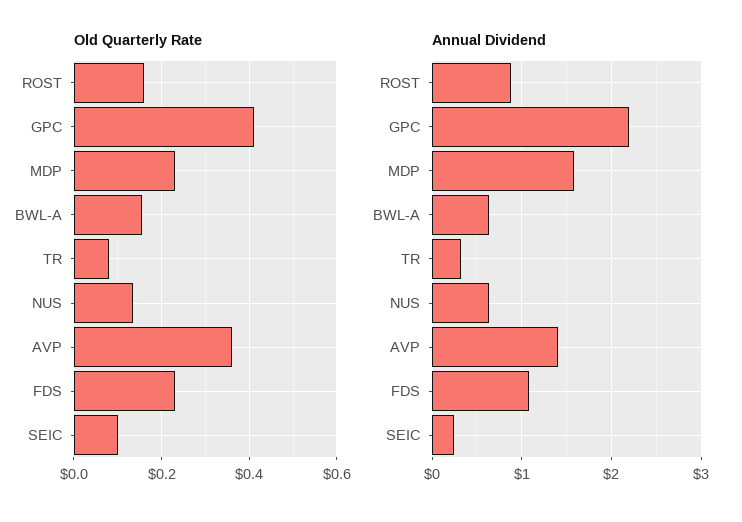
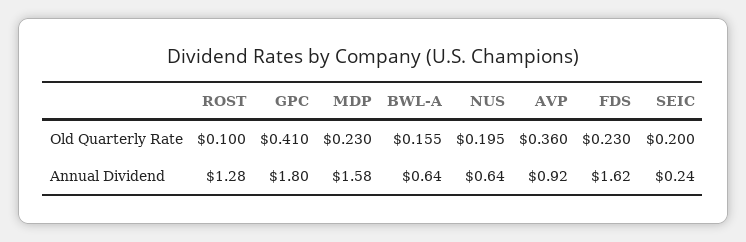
  {
    "Old Quarterly Rate": {
-     "ROST": 0.16,
+     "ROST": 0.1,
      "GPC": 0.41,
      "MDP": 0.23,
      "BWL-A": 0.155,
-     "TR": 0.08,
-     "NUS": 0.14,
+     "NUS": 0.195,
      "AVP": 0.36,
      "FDS": 0.23,
-     "SEIC": 0.1
+     "SEIC": 0.2
    },
    "Annual Dividend": {
-     "ROST": 0.9,
+     "ROST": 1.28,
-     "GPC": 2.2,
+     "GPC": 1.8,
      "MDP": 1.58,
      "BWL-A": 0.64,
-     "TR": 0.3,
      "NUS": 0.64,
-     "AVP": 1.4,
+     "AVP": 0.92,
-     "FDS": 1.1,
+     "FDS": 1.62,
      "SEIC": 0.24
    }
  }

